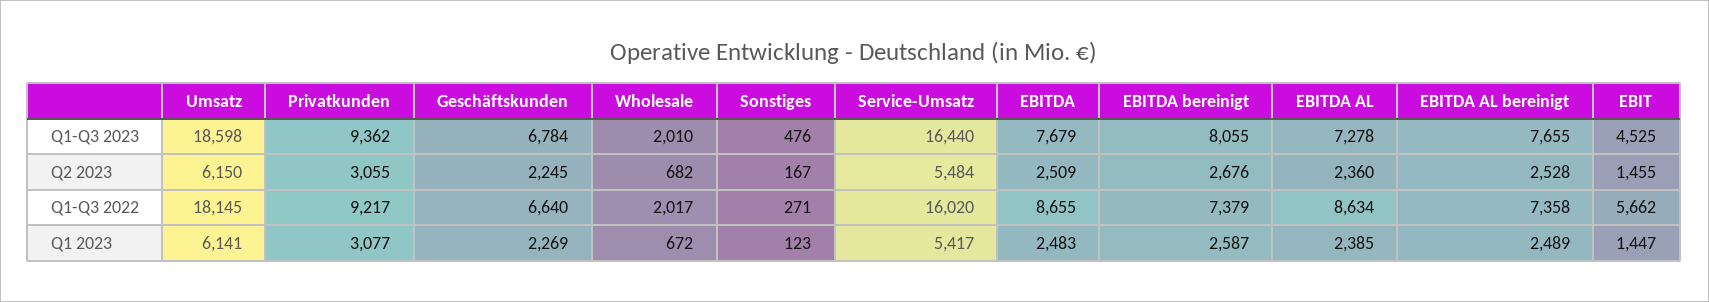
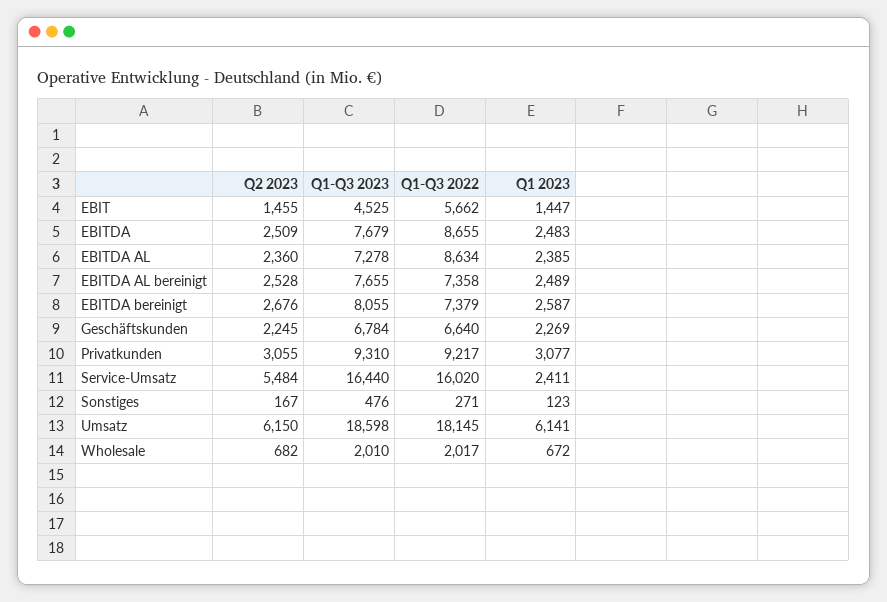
  {
    "Umsatz": {
      "Q1-Q3 2023": 18598,
      "Q2 2023": 6150,
      "Q1-Q3 2022": 18145,
      "Q1 2023": 6141
    },
    "Privatkunden": {
-     "Q1-Q3 2023": 9362,
+     "Q1-Q3 2023": 9310,
      "Q2 2023": 3055,
      "Q1-Q3 2022": 9217,
      "Q1 2023": 3077
    },
    "Geschäftskunden": {
      "Q1-Q3 2023": 6784,
      "Q2 2023": 2245,
      "Q1-Q3 2022": 6640,
      "Q1 2023": 2269
    },
    "Wholesale": {
      "Q1-Q3 2023": 2010,
      "Q2 2023": 682,
      "Q1-Q3 2022": 2017,
      "Q1 2023": 672
    },
    "Sonstiges": {
      "Q1-Q3 2023": 476,
      "Q2 2023": 167,
      "Q1-Q3 2022": 271,
      "Q1 2023": 123
    },
    "Service-Umsatz": {
      "Q1-Q3 2023": 16440,
      "Q2 2023": 5484,
      "Q1-Q3 2022": 16020,
-     "Q1 2023": 5417
+     "Q1 2023": 2411
    },
    "EBITDA": {
      "Q1-Q3 2023": 7679,
      "Q2 2023": 2509,
      "Q1-Q3 2022": 8655,
      "Q1 2023": 2483
    },
    "EBITDA bereinigt": {
      "Q1-Q3 2023": 8055,
      "Q2 2023": 2676,
      "Q1-Q3 2022": 7379,
      "Q1 2023": 2587
    },
    "EBITDA AL": {
      "Q1-Q3 2023": 7278,
      "Q2 2023": 2360,
      "Q1-Q3 2022": 8634,
      "Q1 2023": 2385
    },
    "EBITDA AL bereinigt": {
      "Q1-Q3 2023": 7655,
      "Q2 2023": 2528,
      "Q1-Q3 2022": 7358,
      "Q1 2023": 2489
    },
    "EBIT": {
      "Q1-Q3 2023": 4525,
      "Q2 2023": 1455,
      "Q1-Q3 2022": 5662,
      "Q1 2023": 1447
    }
  }

